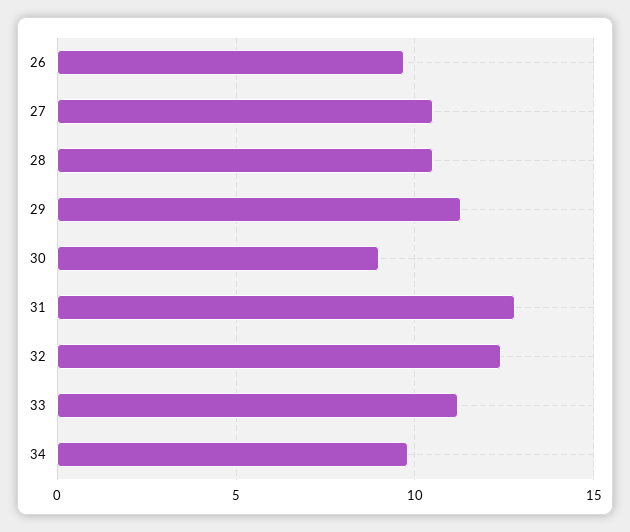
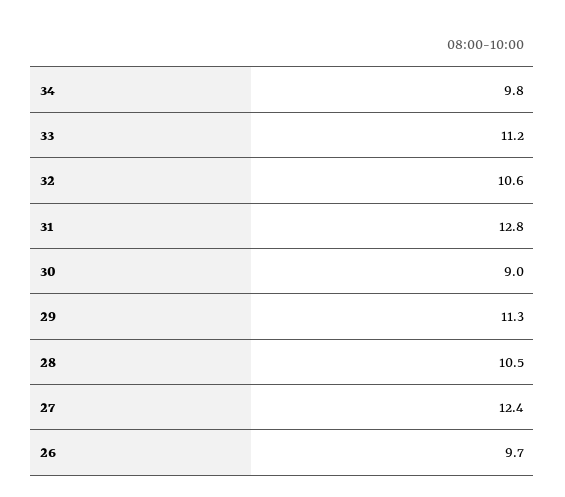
  {
    "26": 9.7,
-   "27": 10.5,
+   "27": 12.4,
    "28": 10.5,
    "29": 11.3,
    "30": 9,
    "31": 12.8,
-   "32": 12.5,
+   "32": 10.6,
    "33": 11.2,
    "34": 9.8
  }

